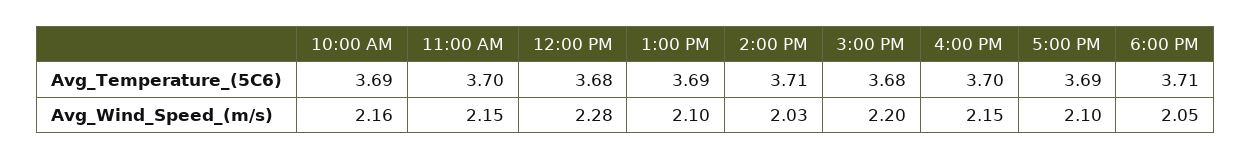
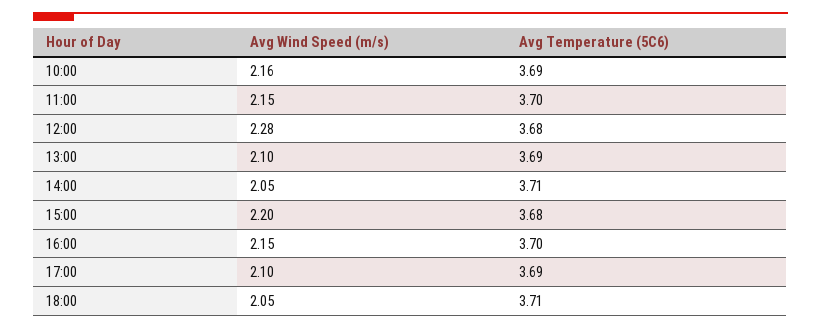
  {
    "10:00 AM": {
      "Avg_Temperature_(5C6)": 3.69,
      "Avg_Wind_Speed_(m/s)": 2.16
    },
    "11:00 AM": {
      "Avg_Temperature_(5C6)": 3.7,
      "Avg_Wind_Speed_(m/s)": 2.15
    },
    "12:00 PM": {
      "Avg_Temperature_(5C6)": 3.68,
      "Avg_Wind_Speed_(m/s)": 2.28
    },
    "1:00 PM": {
      "Avg_Temperature_(5C6)": 3.69,
      "Avg_Wind_Speed_(m/s)": 2.1
    },
    "2:00 PM": {
      "Avg_Temperature_(5C6)": 3.71,
-     "Avg_Wind_Speed_(m/s)": 2.03
+     "Avg_Wind_Speed_(m/s)": 2.05
    },
    "3:00 PM": {
      "Avg_Temperature_(5C6)": 3.68,
      "Avg_Wind_Speed_(m/s)": 2.2
    },
    "4:00 PM": {
      "Avg_Temperature_(5C6)": 3.7,
      "Avg_Wind_Speed_(m/s)": 2.15
    },
    "5:00 PM": {
      "Avg_Temperature_(5C6)": 3.69,
      "Avg_Wind_Speed_(m/s)": 2.1
    },
    "6:00 PM": {
      "Avg_Temperature_(5C6)": 3.71,
      "Avg_Wind_Speed_(m/s)": 2.05
    }
  }

